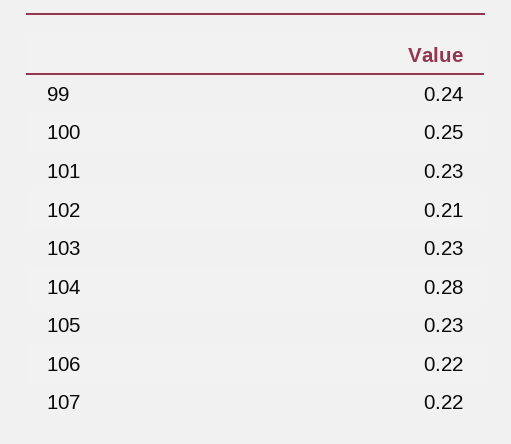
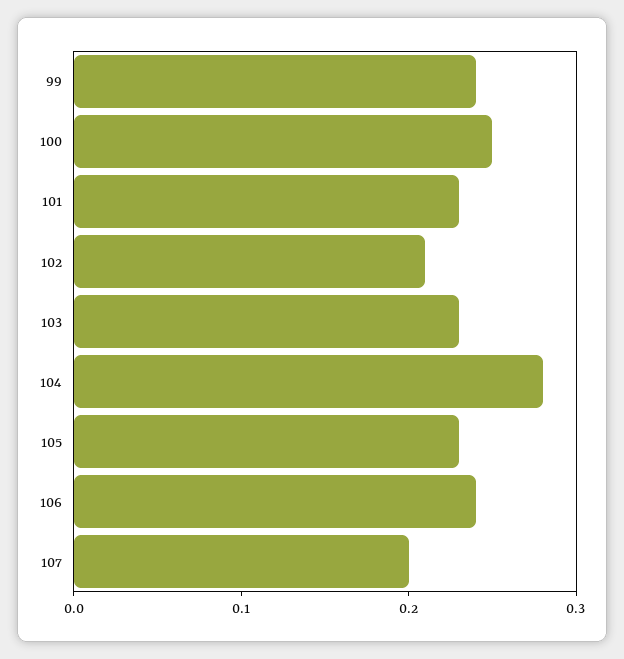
  {
    "99": 0.24,
    "100": 0.25,
    "101": 0.23,
    "102": 0.21,
    "103": 0.23,
    "104": 0.28,
    "105": 0.23,
-   "106": 0.22,
+   "106": 0.24,
-   "107": 0.22
+   "107": 0.2
  }

